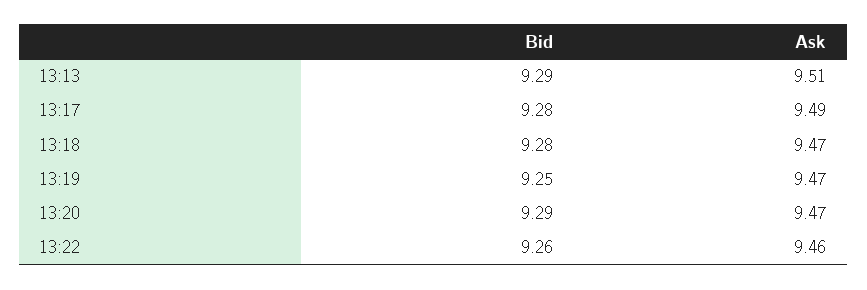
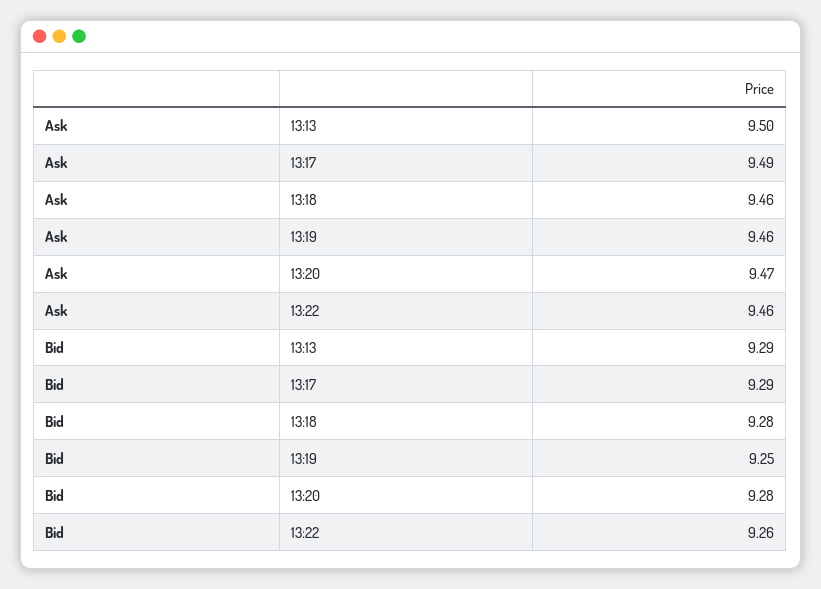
  {
    "Bid": {
      "13:13": 9.29,
-     "13:17": 9.28,
+     "13:17": 9.29,
      "13:18": 9.28,
      "13:19": 9.25,
-     "13:20": 9.29,
+     "13:20": 9.28,
      "13:22": 9.26
    },
    "Ask": {
-     "13:13": 9.51,
+     "13:13": 9.5,
      "13:17": 9.49,
-     "13:18": 9.47,
+     "13:18": 9.46,
-     "13:19": 9.47,
+     "13:19": 9.46,
      "13:20": 9.47,
      "13:22": 9.46
    }
  }

